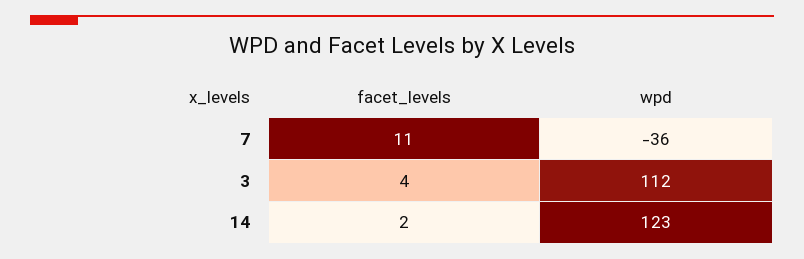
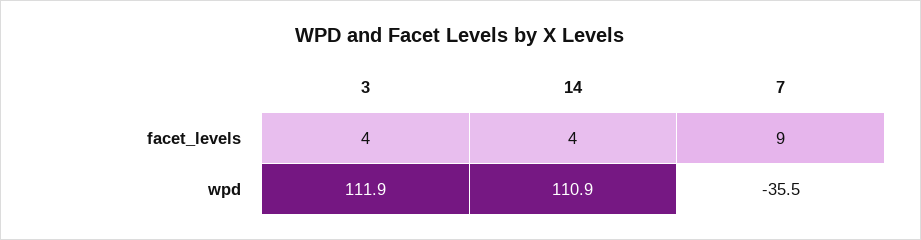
  {
    "facet_levels": {
-     "7": 11,
+     "7": 9,
      "3": 4,
-     "14": 2
+     "14": 4
    },
    "wpd": {
      "7": -35.5,
      "3": 111.9,
-     "14": 123
+     "14": 110.9
    }
  }

